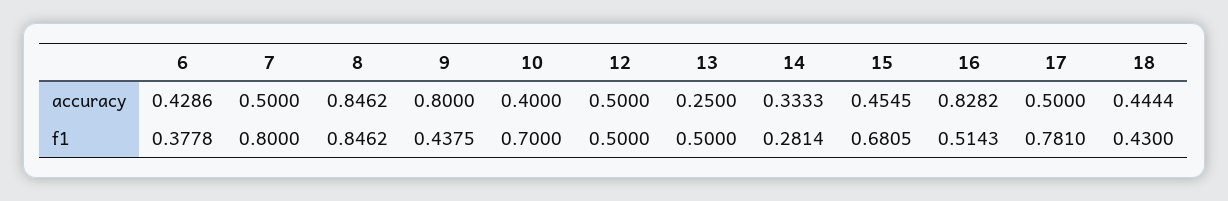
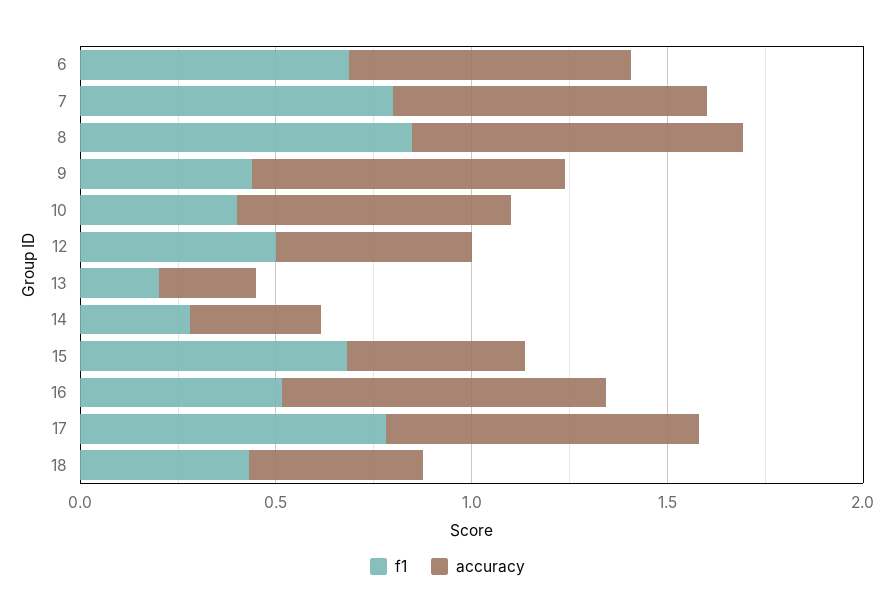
  {
    "accuracy": {
-     "6": 0.4286,
+     "6": 0.7,
-     "7": 0.5,
+     "7": 0.8,
      "8": 0.8462,
      "9": 0.8,
-     "10": 0.4,
+     "10": 0.7,
      "12": 0.5,
      "13": 0.25,
      "14": 0.3333,
      "15": 0.4545,
      "16": 0.8282,
-     "17": 0.5,
+     "17": 0.8,
      "18": 0.4444
    },
    "f1": {
-     "6": 0.3778,
+     "6": 0.7,
      "7": 0.8,
      "8": 0.8462,
      "9": 0.4375,
-     "10": 0.7,
+     "10": 0.4,
      "12": 0.5,
-     "13": 0.5,
+     "13": 0.2,
      "14": 0.2814,
      "15": 0.6805,
      "16": 0.5143,
      "17": 0.781,
      "18": 0.43
    }
  }

